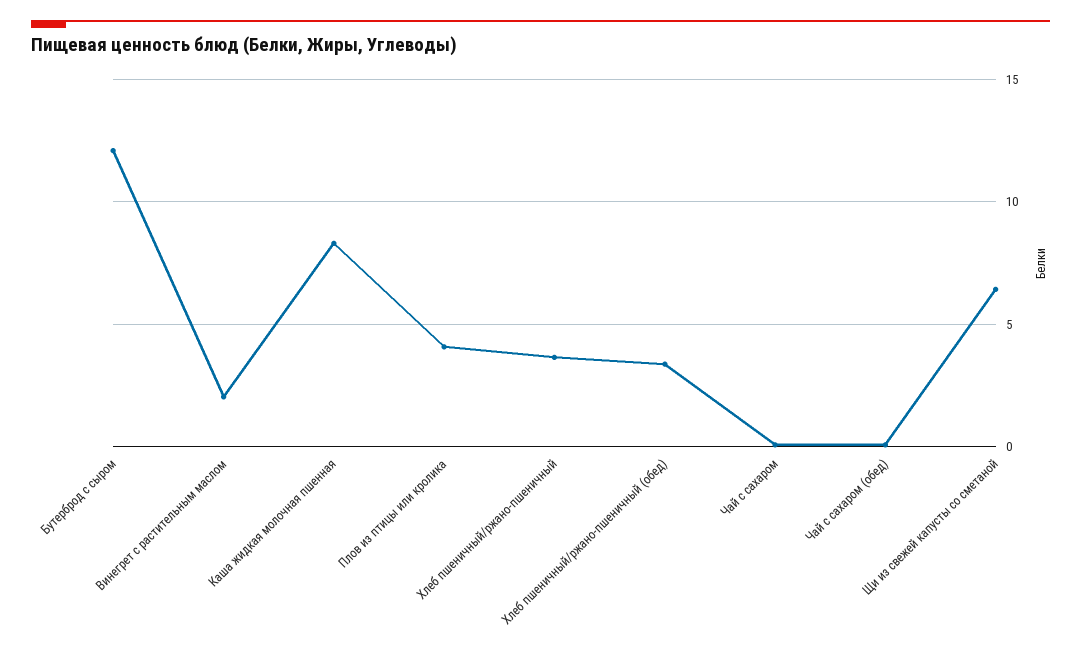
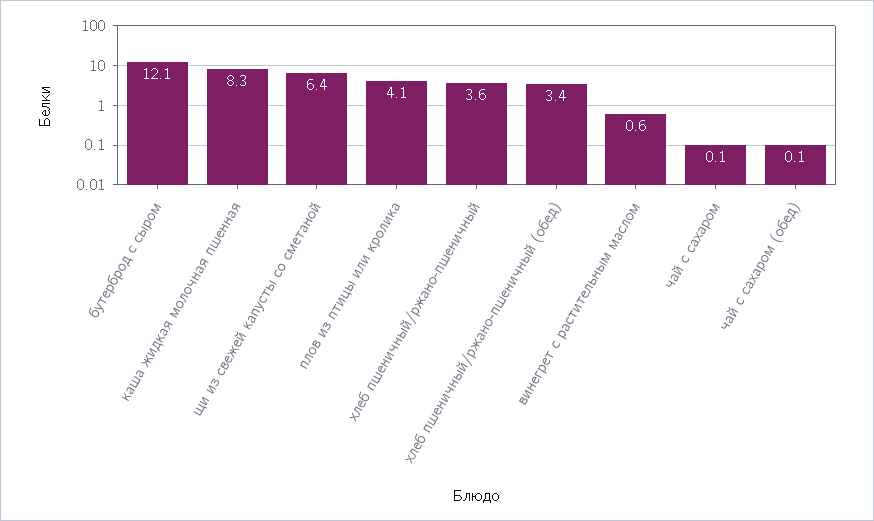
  {
    "Бутерброд с сыром": 12.1,
-   "Винегрет с растительным маслом": 2,
+   "Винегрет с растительным маслом": 0.6,
    "Каша жидкая молочная пшенная": 8.3,
    "Плов из птицы или кролика": 4.1,
    "Хлеб пшеничный/ржано-пшеничный": 3.6,
    "Хлеб пшеничный/ржано-пшеничный (обед)": 3.4,
    "Чай с сахаром": 0.1,
    "Чай с сахаром (обед)": 0.1,
    "Щи из свежей капусты со сметаной": 6.4
  }

